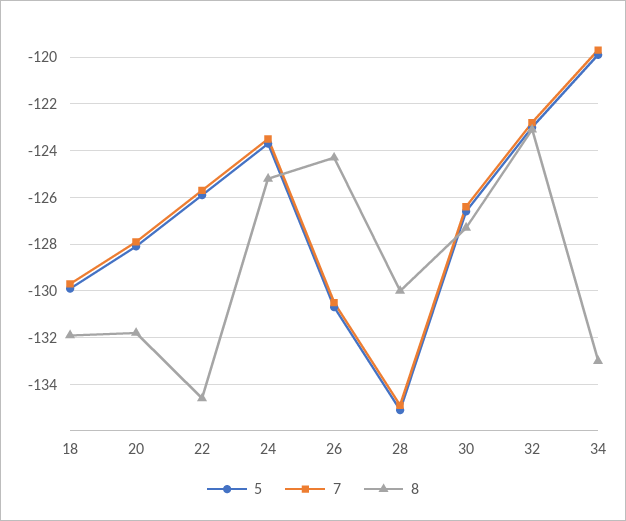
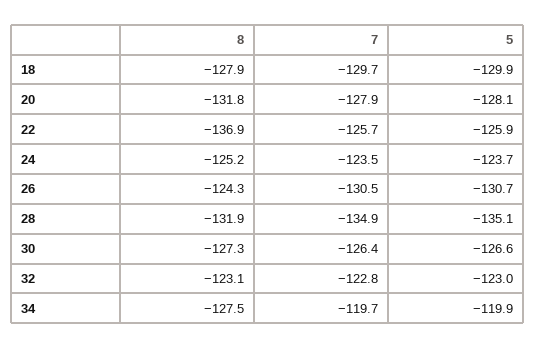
  {
    "5": {
      "18": -129.9,
      "20": -128.1,
      "22": -125.9,
      "24": -123.7,
      "26": -130.7,
      "28": -135.1,
      "30": -126.6,
      "32": -123,
      "34": -119.9
    },
    "7": {
      "18": -129.7,
      "20": -127.9,
      "22": -125.7,
      "24": -123.5,
      "26": -130.5,
      "28": -134.9,
      "30": -126.4,
      "32": -122.8,
      "34": -119.7
    },
    "8": {
-     "18": -132,
+     "18": -127.9,
      "20": -131.8,
-     "22": -134.5,
+     "22": -136.9,
      "24": -125.2,
      "26": -124.3,
-     "28": -130,
+     "28": -131.9,
      "30": -127.3,
      "32": -123.1,
-     "34": -133
+     "34": -127.5
    }
  }

